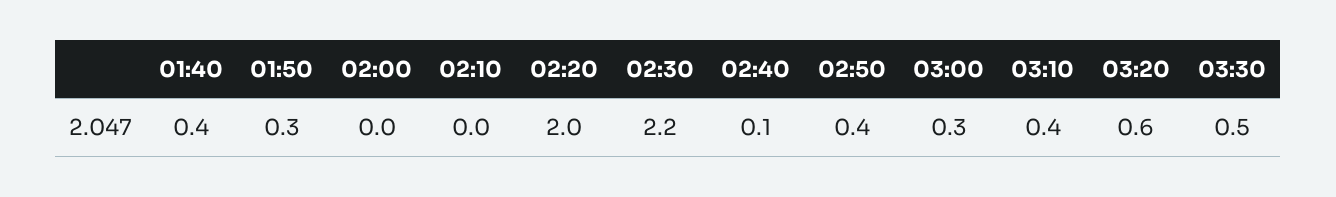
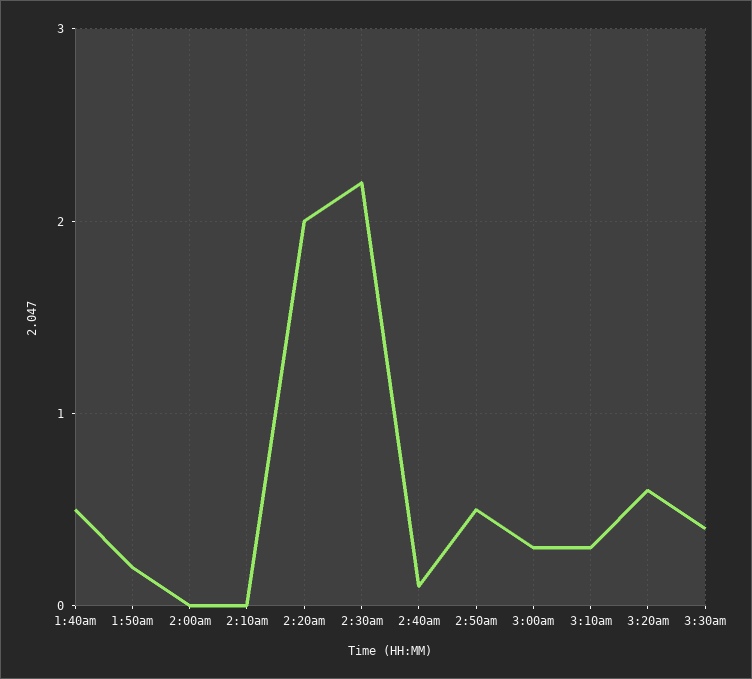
  {
-   "01:40": 0.4,
+   "01:40": 0.5,
-   "01:50": 0.3,
+   "01:50": 0.2,
    "02:00": 0,
    "02:10": 0,
    "02:20": 2,
    "02:30": 2.2,
    "02:40": 0.1,
-   "02:50": 0.4,
+   "02:50": 0.5,
    "03:00": 0.3,
-   "03:10": 0.4,
+   "03:10": 0.3,
    "03:20": 0.6,
-   "03:30": 0.5
+   "03:30": 0.4
  }

